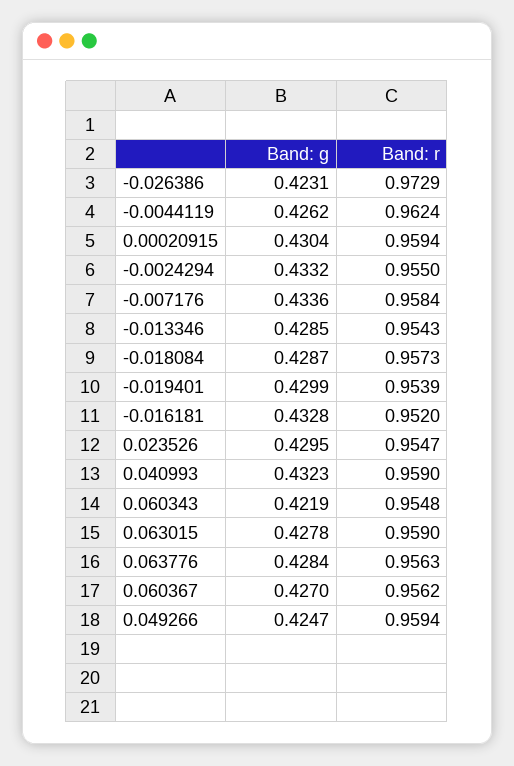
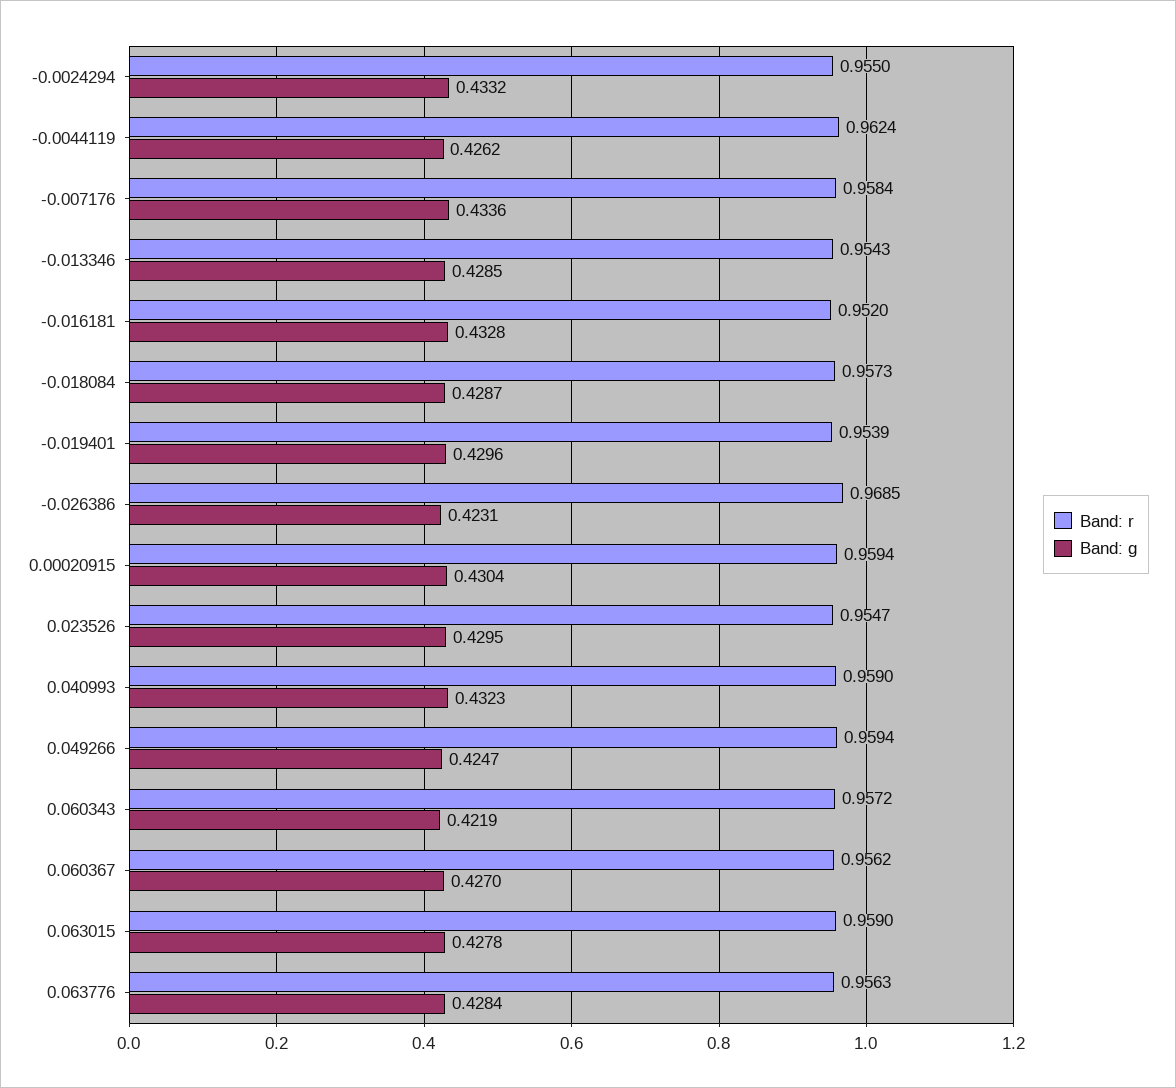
  {
    "Band: g": {
      "-0.026386": 0.4231,
      "-0.0044119": 0.4262,
      "0.00020915": 0.4304,
      "-0.0024294": 0.4332,
      "-0.007176": 0.4336,
      "-0.013346": 0.4285,
      "-0.018084": 0.4287,
-     "-0.019401": 0.4299,
+     "-0.019401": 0.4296,
      "-0.016181": 0.4328,
      "0.023526": 0.4295,
      "0.040993": 0.4323,
      "0.060343": 0.4219,
      "0.063015": 0.4278,
      "0.063776": 0.4284,
      "0.060367": 0.427,
      "0.049266": 0.4247
    },
    "Band: r": {
-     "-0.026386": 0.9729,
+     "-0.026386": 0.9685,
      "-0.0044119": 0.9624,
      "0.00020915": 0.9594,
      "-0.0024294": 0.955,
      "-0.007176": 0.9584,
      "-0.013346": 0.9543,
      "-0.018084": 0.9573,
      "-0.019401": 0.9539,
      "-0.016181": 0.952,
      "0.023526": 0.9547,
      "0.040993": 0.959,
-     "0.060343": 0.9548,
+     "0.060343": 0.9572,
      "0.063015": 0.959,
      "0.063776": 0.9563,
      "0.060367": 0.9562,
      "0.049266": 0.9594
    }
  }

